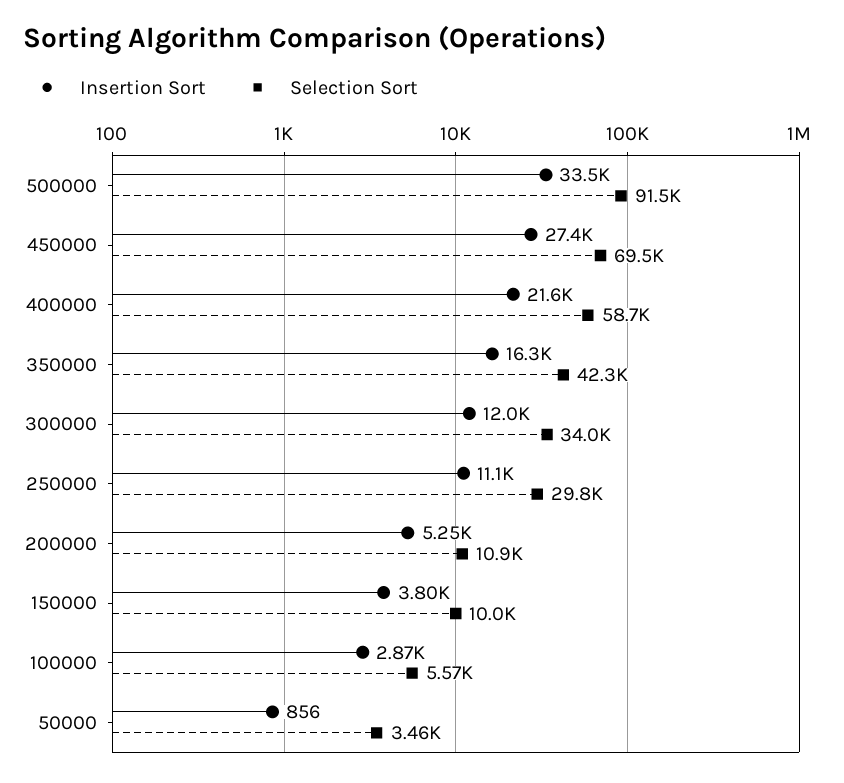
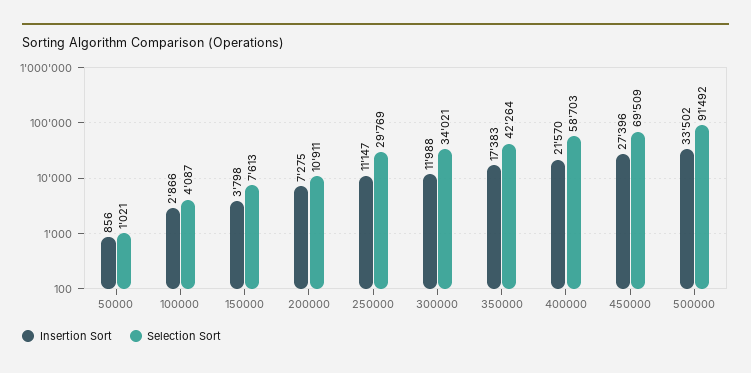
  {
    "Insertion Sort": {
      "500000": 33502,
      "450000": 27396,
      "400000": 21570,
-     "350000": 16300,
+     "350000": 17383,
      "300000": 11988,
      "250000": 11147,
-     "200000": 5250,
+     "200000": 7275,
      "150000": 3798,
      "100000": 2866,
      "50000": 856
    },
    "Selection Sort": {
      "500000": 91492,
      "450000": 69509,
      "400000": 58703,
      "350000": 42264,
      "300000": 34021,
      "250000": 29769,
      "200000": 10911,
-     "150000": 10000,
+     "150000": 7613,
-     "100000": 5570,
+     "100000": 4087,
-     "50000": 3460
+     "50000": 1021
    }
  }

